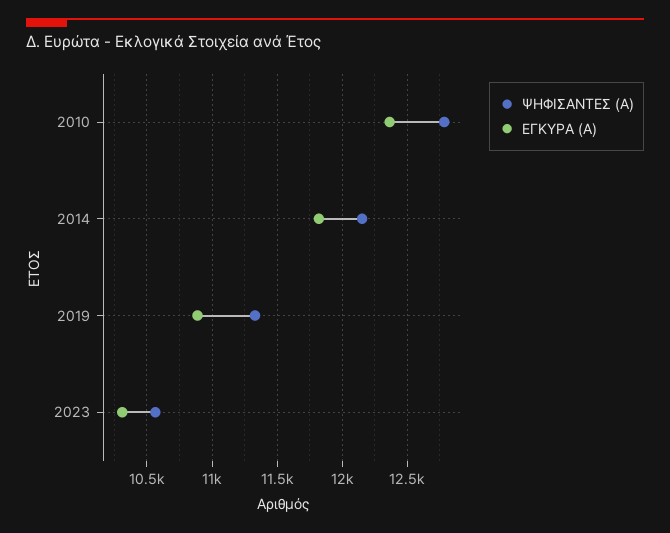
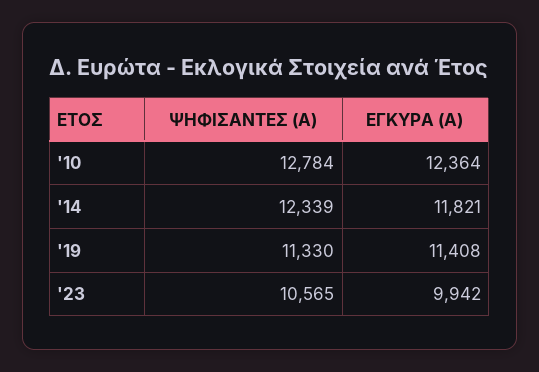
  {
    "ΨΗΦΙΣΑΝΤΕΣ (Α)": {
      "2010": 12784,
-     "2014": 12150,
+     "2014": 12339,
      "2019": 11330,
      "2023": 10565
    },
    "ΕΓΚΥΡΑ (Α)": {
      "2010": 12364,
      "2014": 11821,
-     "2019": 10900,
+     "2019": 11408,
-     "2023": 10300
+     "2023": 9942
    }
  }

